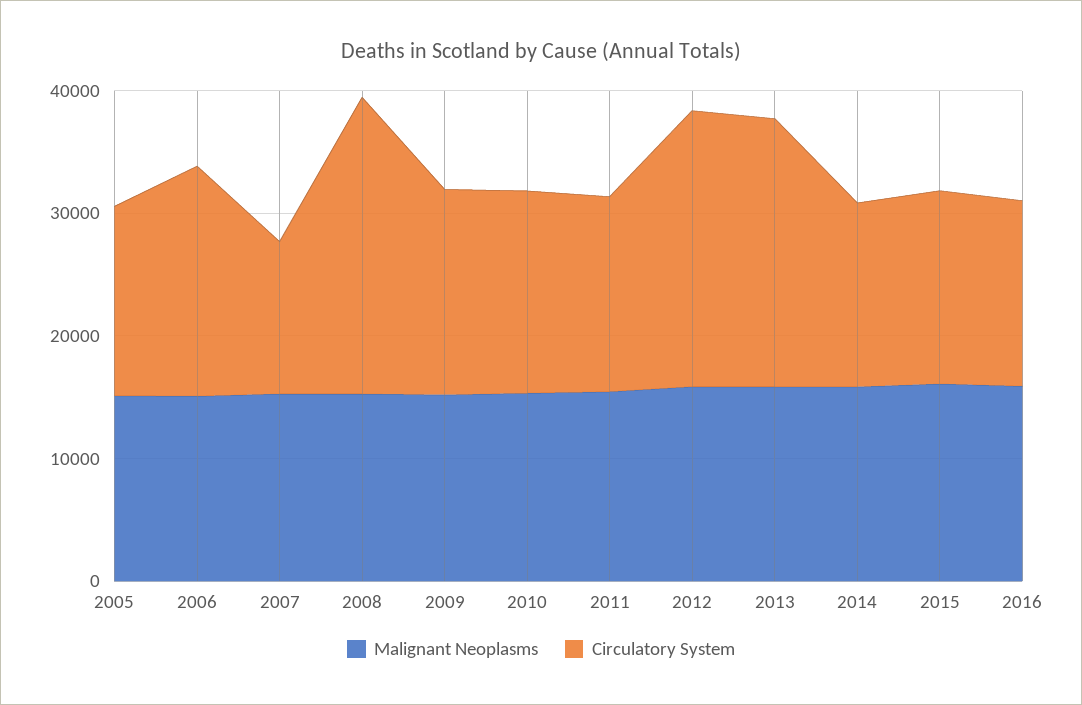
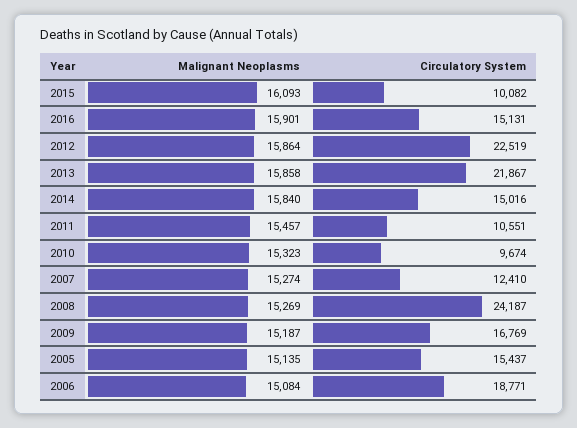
  {
    "Malignant Neoplasms": {
      "2005": 15135,
      "2006": 15084,
      "2007": 15274,
      "2008": 15269,
      "2009": 15187,
      "2010": 15323,
      "2011": 15457,
      "2012": 15864,
      "2013": 15858,
      "2014": 15840,
      "2015": 16093,
      "2016": 15901
    },
    "Circulatory System": {
      "2005": 15437,
      "2006": 18771,
      "2007": 12410,
      "2008": 24187,
      "2009": 16769,
-     "2010": 16000,
+     "2010": 9674,
-     "2011": 16000,
+     "2011": 10551,
      "2012": 22519,
      "2013": 21867,
      "2014": 15016,
-     "2015": 16000,
+     "2015": 10082,
      "2016": 15131
    }
  }

